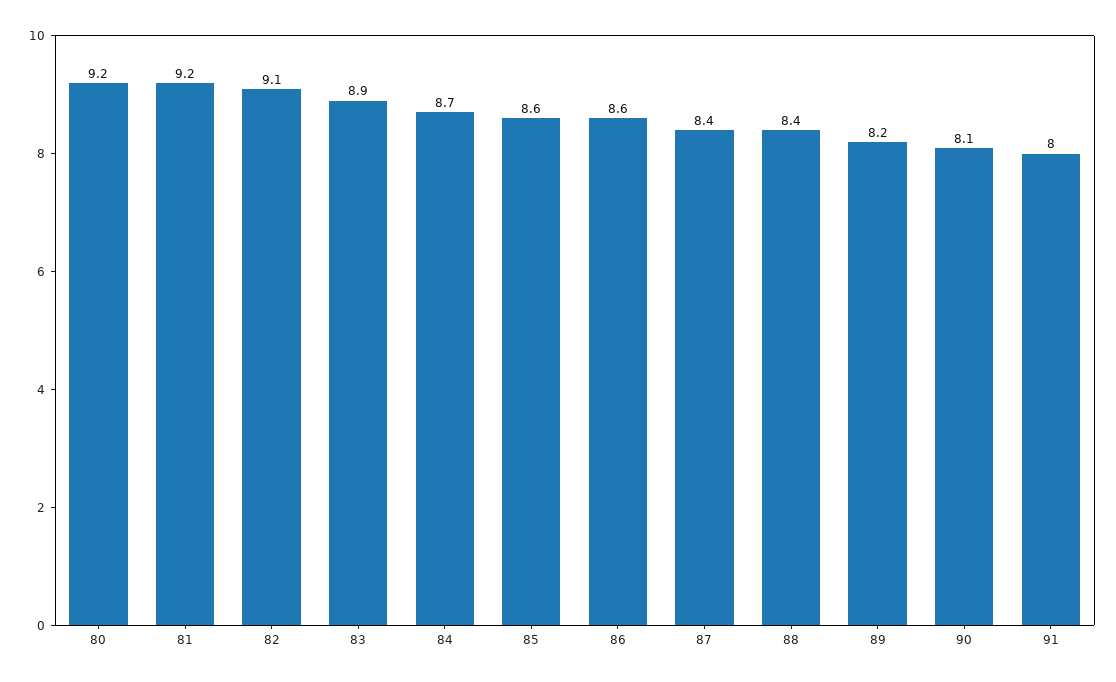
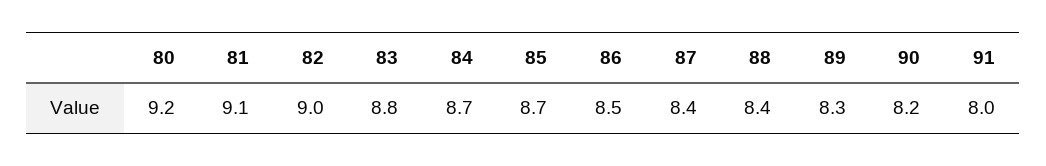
  {
    "80": 9.2,
-   "81": 9.2,
+   "81": 9.1,
-   "82": 9.1,
+   "82": 9,
-   "83": 8.9,
+   "83": 8.8,
    "84": 8.7,
-   "85": 8.6,
+   "85": 8.7,
-   "86": 8.6,
+   "86": 8.5,
    "87": 8.4,
    "88": 8.4,
-   "89": 8.2,
+   "89": 8.3,
-   "90": 8.1,
+   "90": 8.2,
    "91": 8
  }

